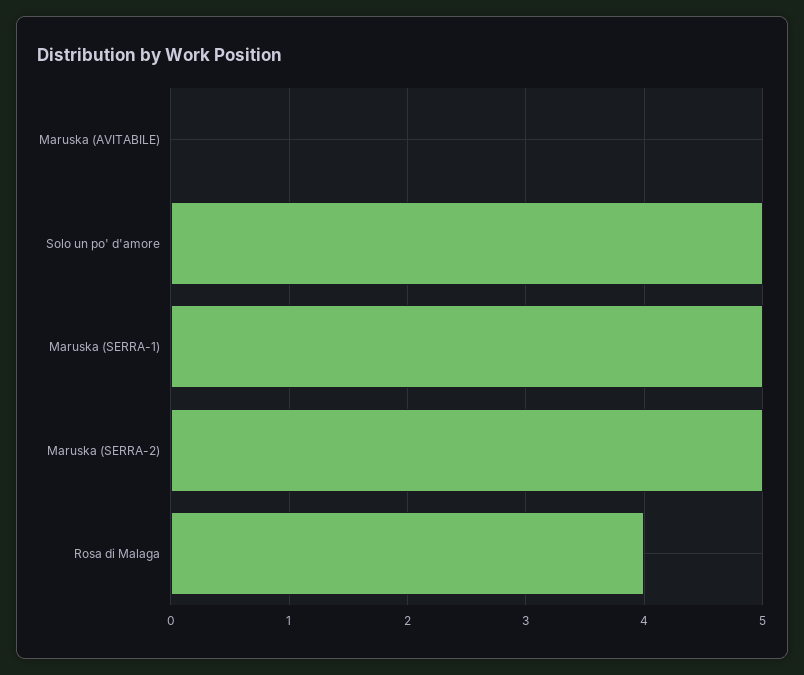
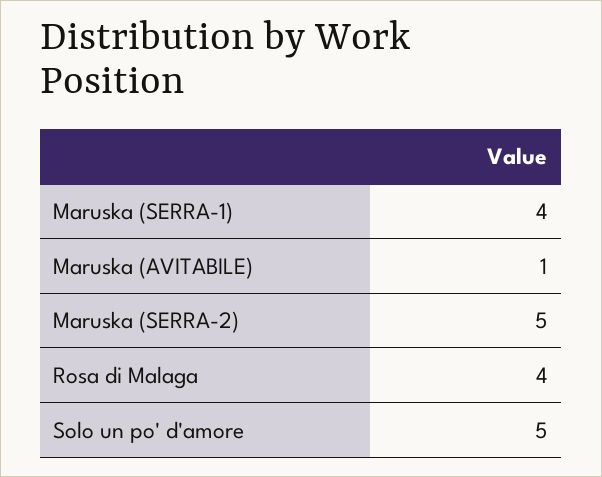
  {
-   "Maruska (AVITABILE)": 0,
+   "Maruska (AVITABILE)": 1,
    "Solo un po' d'amore": 5,
-   "Maruska (SERRA-1)": 5,
+   "Maruska (SERRA-1)": 4,
    "Maruska (SERRA-2)": 5,
    "Rosa di Malaga": 4
  }

